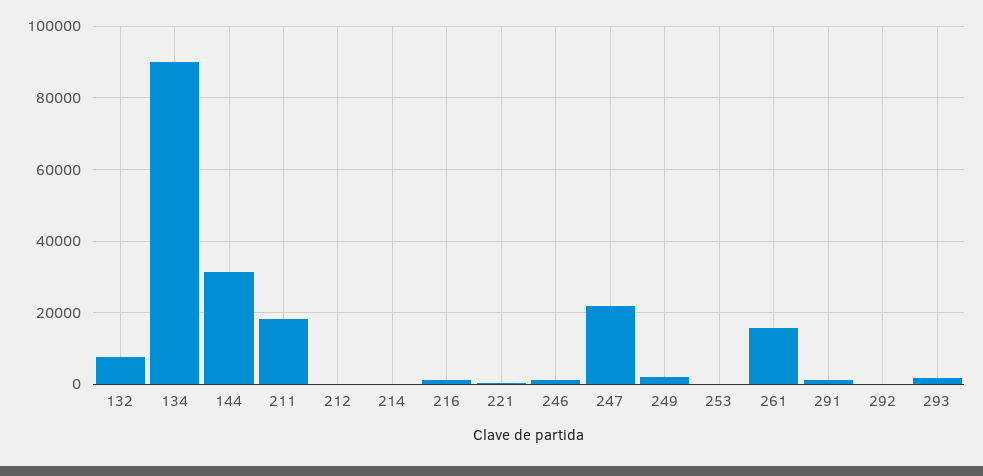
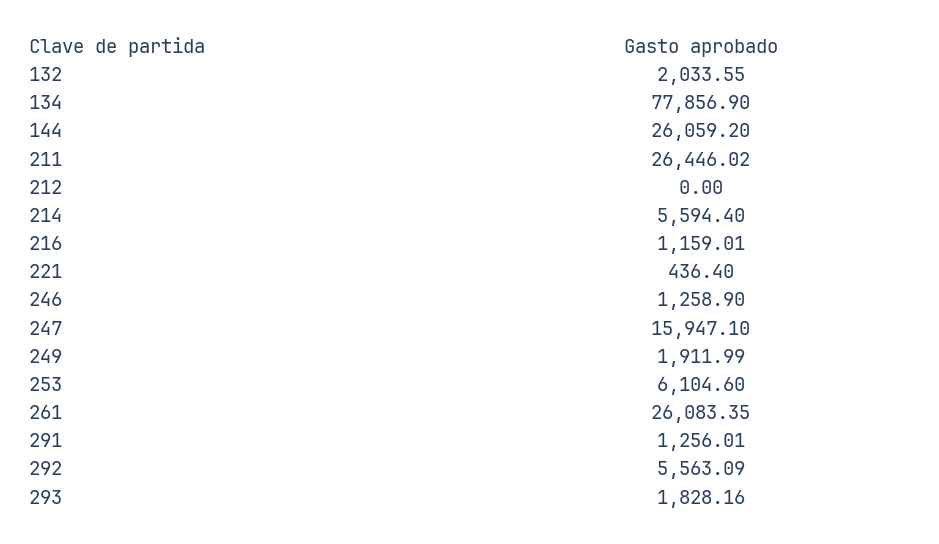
  {
-   "132": 8000,
+   "132": 2033.55,
-   "134": 90000,
+   "134": 77856.9,
-   "144": 32000,
+   "144": 26059.2,
-   "211": 18000,
+   "211": 26446.02,
    "212": 0,
-   "214": 0,
+   "214": 5594.4,
    "216": 1159.01,
    "221": 436.4,
    "246": 1258.9,
-   "247": 22000,
+   "247": 15947.1,
    "249": 1911.99,
-   "253": 0,
+   "253": 6104.6,
-   "261": 16000,
+   "261": 26083.35,
    "291": 1256.01,
-   "292": 0,
+   "292": 5563.09,
    "293": 1828.16
  }

